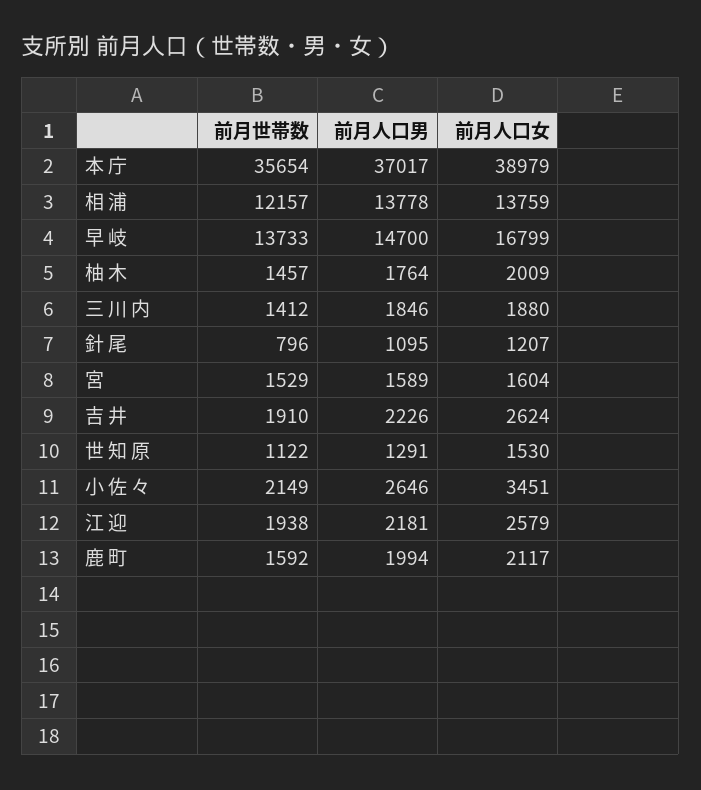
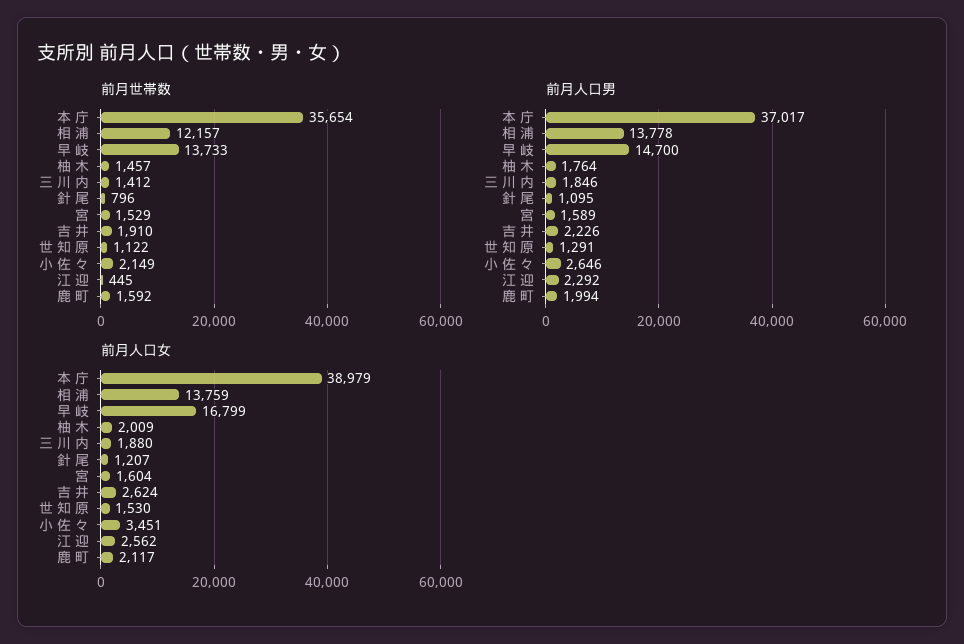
  {
    "前月世帯数": {
      "本 庁": 35654,
      "相 浦": 12157,
      "早 岐": 13733,
      "柚 木": 1457,
      "三 川 内": 1412,
      "針 尾": 796,
      "宮": 1529,
      "吉 井": 1910,
      "世 知 原": 1122,
      "小 佐 々": 2149,
-     "江 迎": 1938,
+     "江 迎": 445,
      "鹿 町": 1592
    },
    "前月人口男": {
      "本 庁": 37017,
      "相 浦": 13778,
      "早 岐": 14700,
      "柚 木": 1764,
      "三 川 内": 1846,
      "針 尾": 1095,
      "宮": 1589,
      "吉 井": 2226,
      "世 知 原": 1291,
      "小 佐 々": 2646,
-     "江 迎": 2181,
+     "江 迎": 2292,
      "鹿 町": 1994
    },
    "前月人口女": {
      "本 庁": 38979,
      "相 浦": 13759,
      "早 岐": 16799,
      "柚 木": 2009,
      "三 川 内": 1880,
      "針 尾": 1207,
      "宮": 1604,
      "吉 井": 2624,
      "世 知 原": 1530,
      "小 佐 々": 3451,
-     "江 迎": 2579,
+     "江 迎": 2562,
      "鹿 町": 2117
    }
  }

